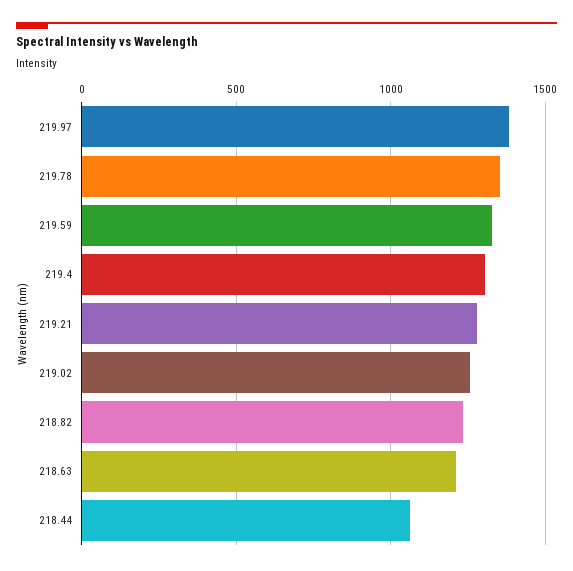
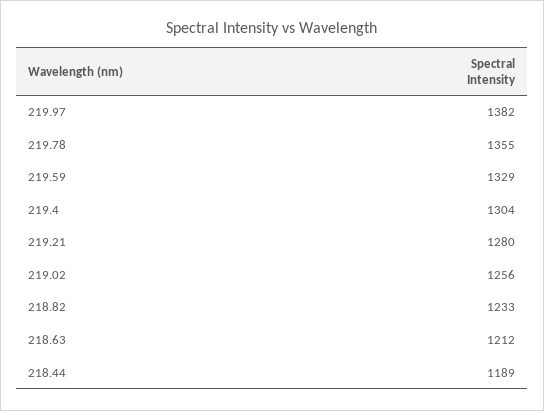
  {
    "219.97": 1382,
    "219.78": 1355,
    "219.59": 1329,
    "219.4": 1304,
    "219.21": 1280,
    "219.02": 1256,
    "218.82": 1233,
    "218.63": 1212,
-   "218.44": 1050
+   "218.44": 1189
  }

